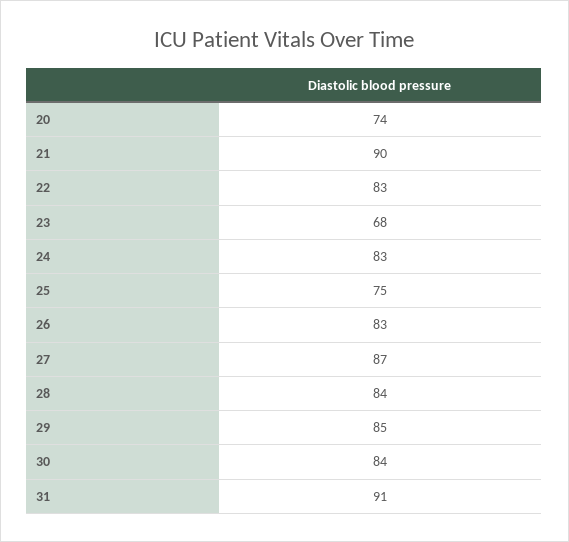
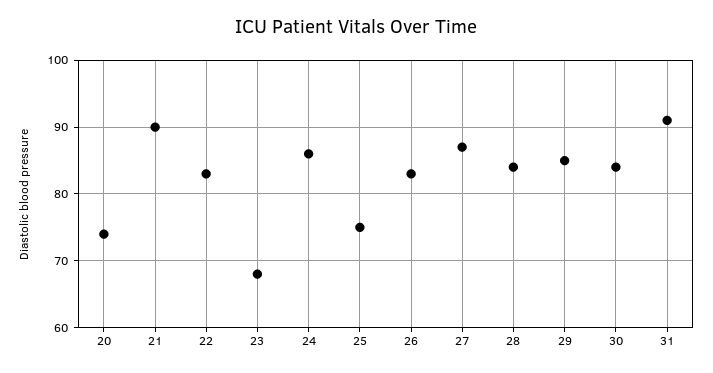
  {
    "20": 74,
    "21": 90,
    "22": 83,
    "23": 68,
-   "24": 83,
+   "24": 86,
    "25": 75,
    "26": 83,
    "27": 87,
    "28": 84,
    "29": 85,
    "30": 84,
    "31": 91
  }

